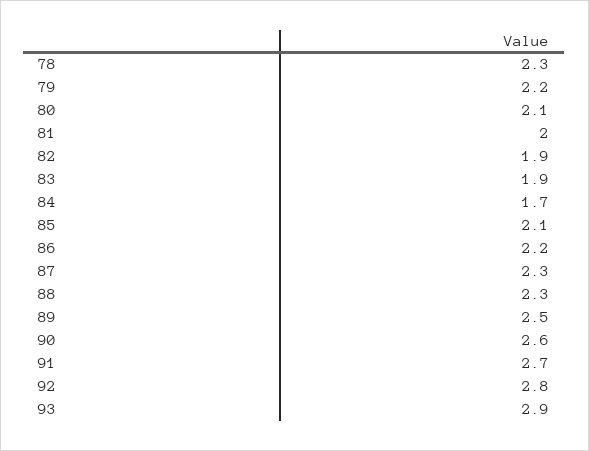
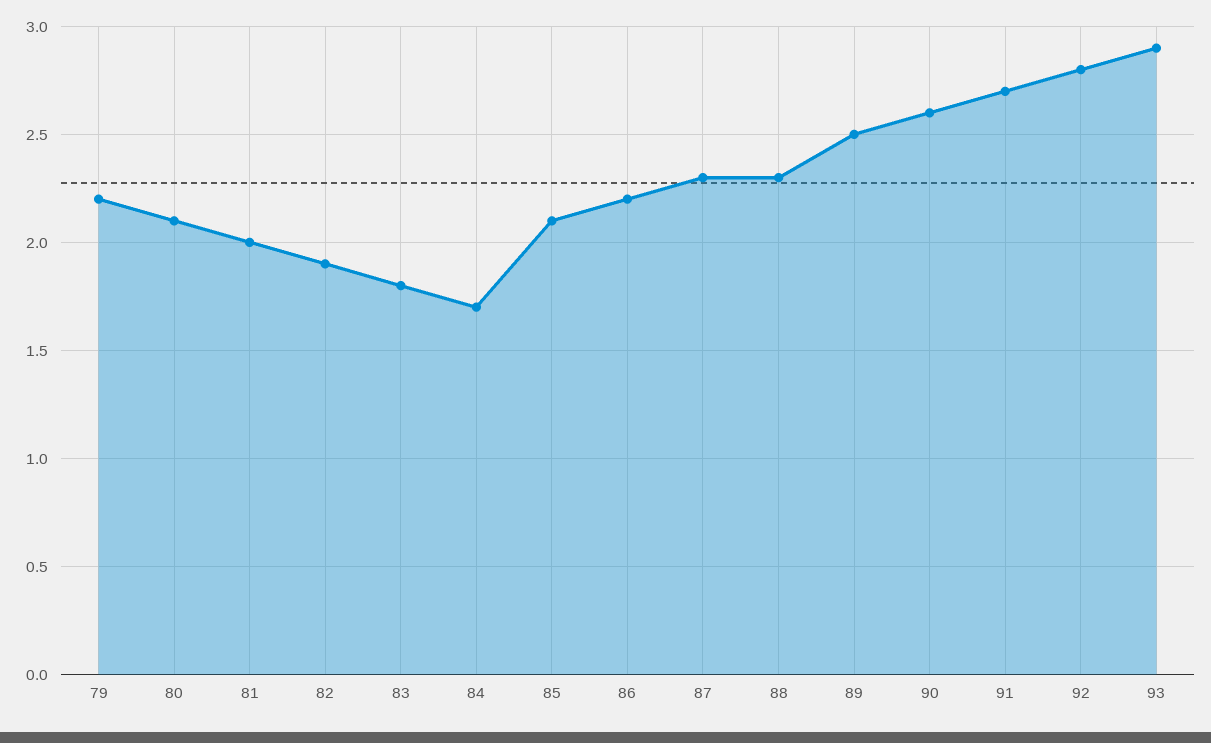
  {
-   "78": 2.3,
    "79": 2.2,
    "80": 2.1,
    "81": 2,
    "82": 1.9,
-   "83": 1.9,
+   "83": 1.8,
    "84": 1.7,
    "85": 2.1,
    "86": 2.2,
    "87": 2.3,
    "88": 2.3,
    "89": 2.5,
    "90": 2.6,
    "91": 2.7,
    "92": 2.8,
    "93": 2.9
  }

